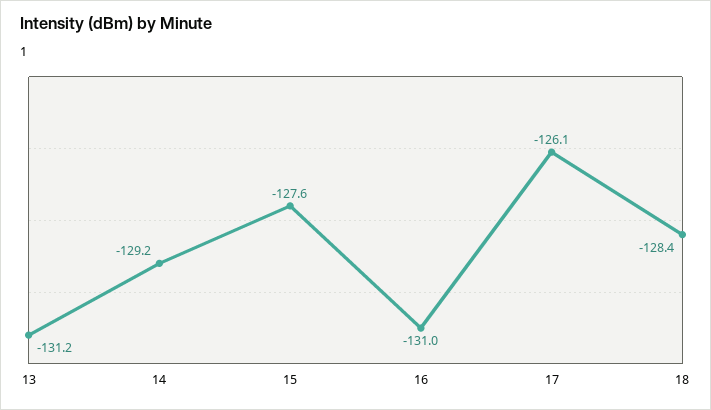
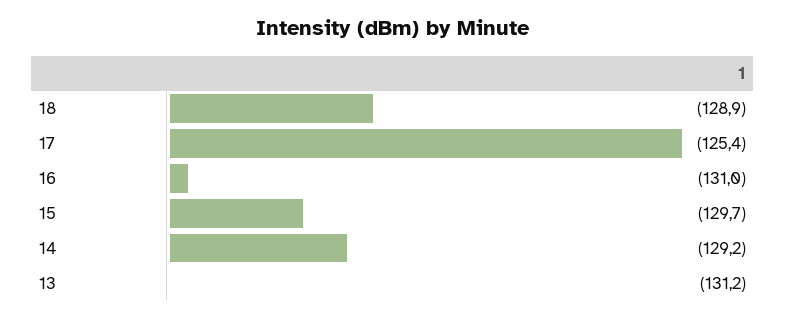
  {
    "13": -131.2,
    "14": -129.2,
-   "15": -127.6,
+   "15": -129.7,
    "16": -131,
-   "17": -126.1,
+   "17": -125.4,
-   "18": -128.4
+   "18": -128.9
  }

